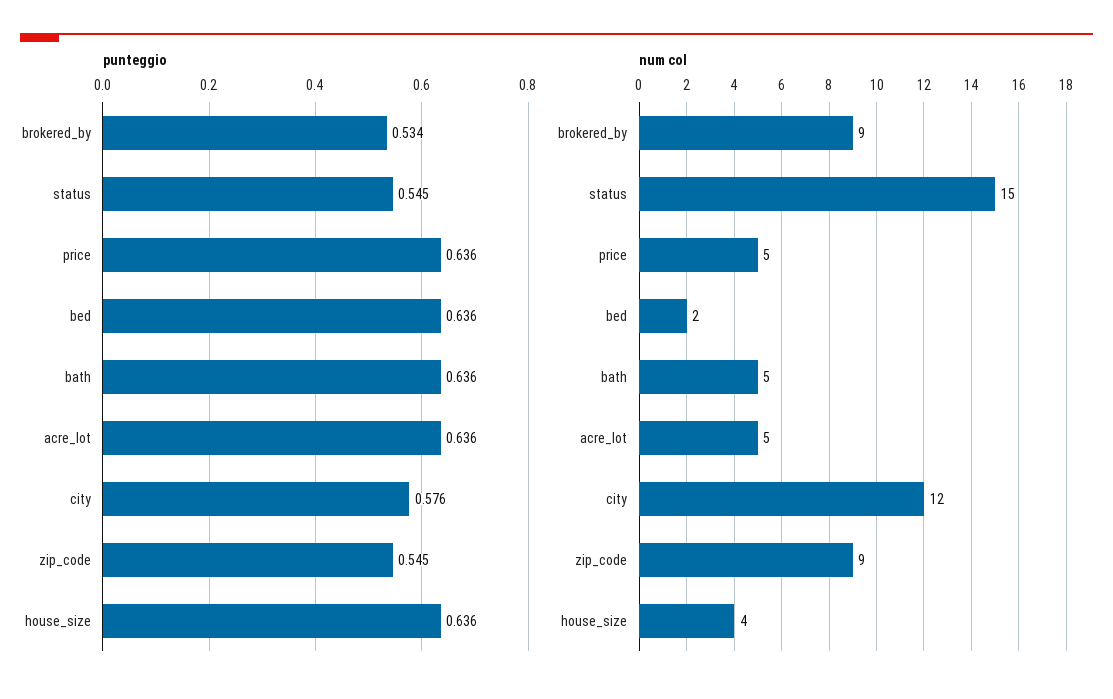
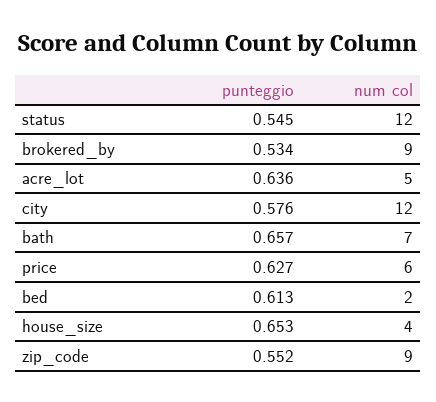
  {
    "punteggio": {
      "brokered_by": 0.534,
      "status": 0.545,
-     "price": 0.636,
+     "price": 0.627,
-     "bed": 0.636,
+     "bed": 0.613,
-     "bath": 0.636,
+     "bath": 0.657,
      "acre_lot": 0.636,
      "city": 0.576,
-     "zip_code": 0.545,
+     "zip_code": 0.552,
-     "house_size": 0.636
+     "house_size": 0.653
    },
    "num col": {
      "brokered_by": 9,
-     "status": 15,
+     "status": 12,
-     "price": 5,
+     "price": 6,
      "bed": 2,
-     "bath": 5,
+     "bath": 7,
      "acre_lot": 5,
      "city": 12,
      "zip_code": 9,
      "house_size": 4
    }
  }

